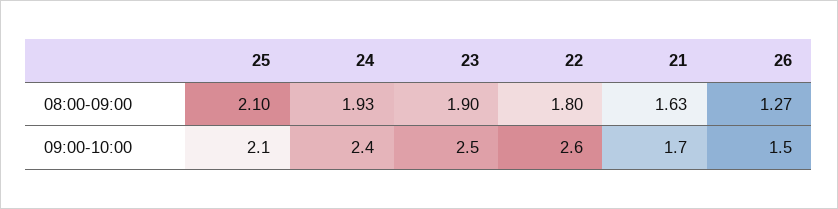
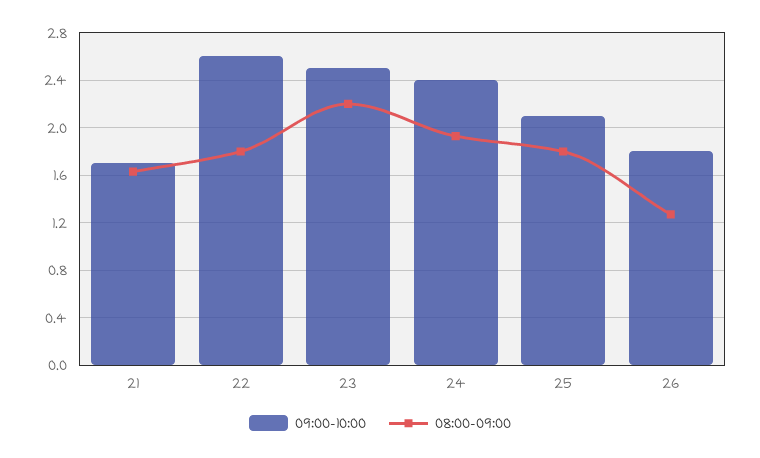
  {
    "08:00-09:00": {
-     "25": 2.1,
+     "25": 1.8,
      "24": 1.93,
-     "23": 1.9,
+     "23": 2.2,
      "22": 1.8,
      "21": 1.63,
      "26": 1.27
    },
    "09:00-10:00": {
      "25": 2.1,
      "24": 2.4,
      "23": 2.5,
      "22": 2.6,
      "21": 1.7,
-     "26": 1.5
+     "26": 1.8
    }
  }

